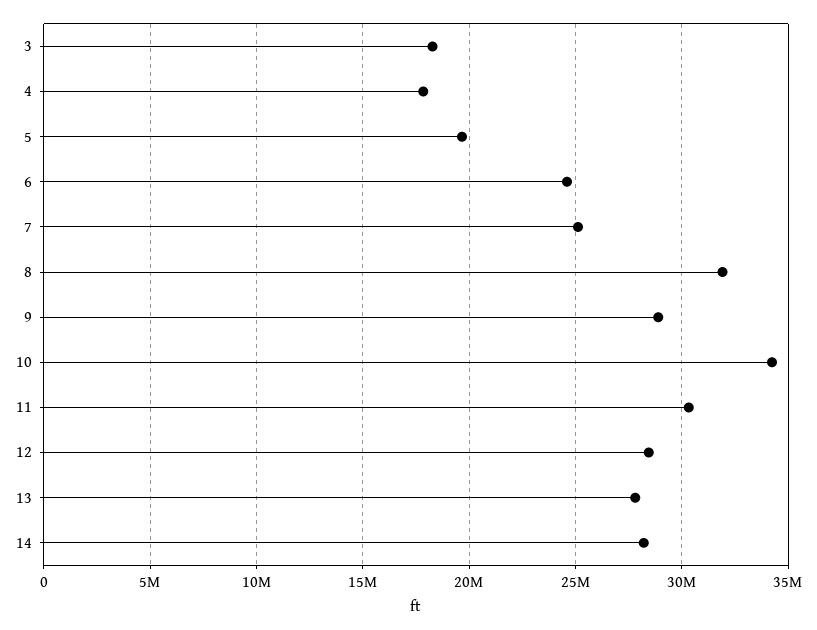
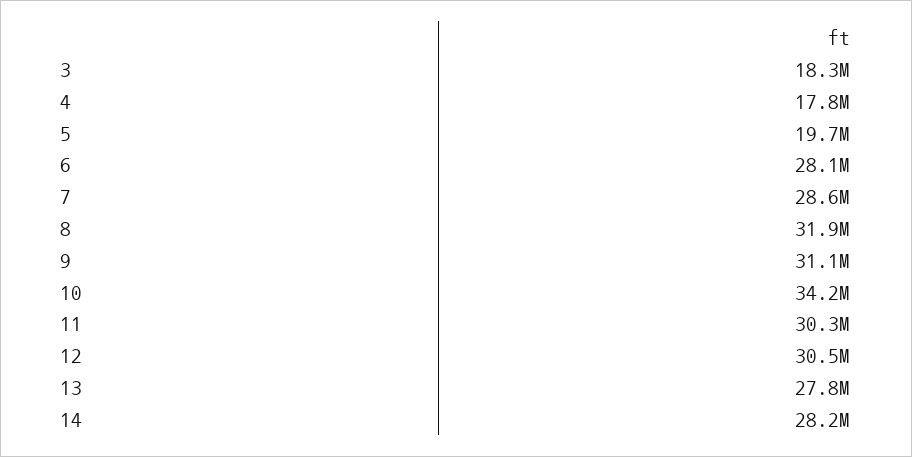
  {
    "3": 18300000,
    "4": 17800000,
    "5": 19700000,
-   "6": 24500000,
+   "6": 28100000,
-   "7": 25000000,
+   "7": 28600000,
    "8": 31900000,
-   "9": 29000000,
+   "9": 31100000,
    "10": 34200000,
    "11": 30300000,
-   "12": 28500000,
+   "12": 30500000,
    "13": 27800000,
    "14": 28200000
  }

